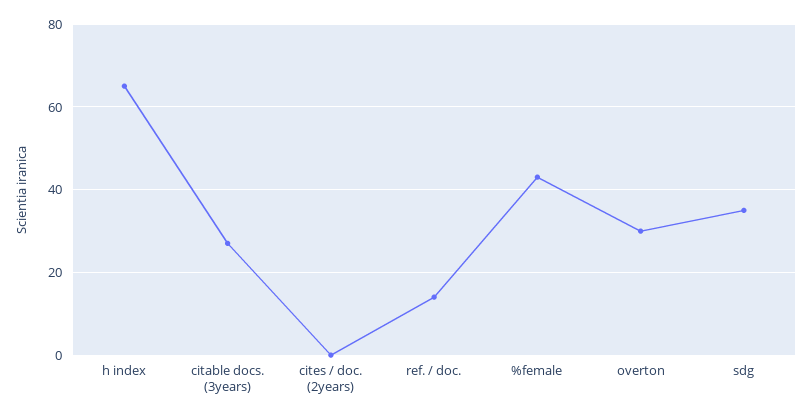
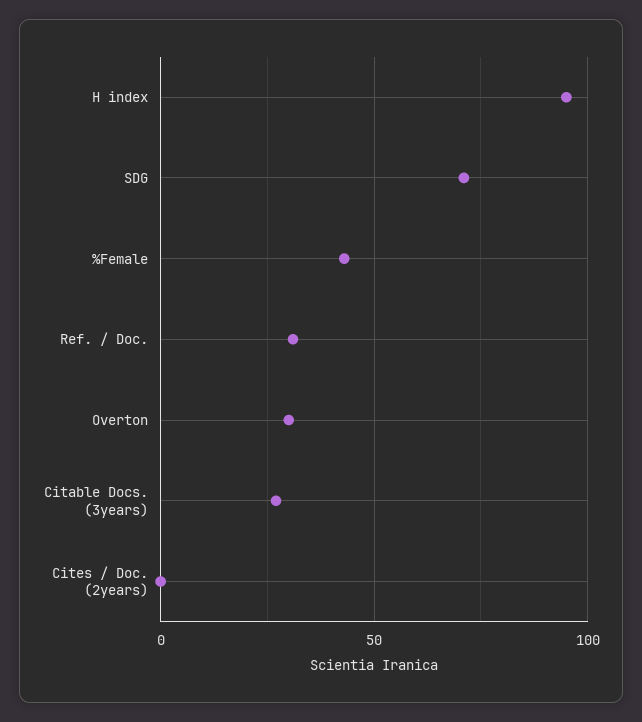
  {
-   "h index": 65,
+   "h index": 95,
    "citable docs. (3years)": 25,
    "cites / doc. (2years)": 0,
-   "ref. / doc.": 15,
+   "ref. / doc.": 30,
    "%female": 45,
    "overton": 30,
-   "sdg": 35
+   "sdg": 70
  }

